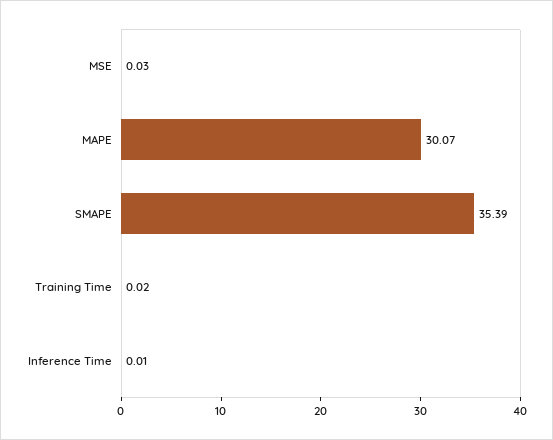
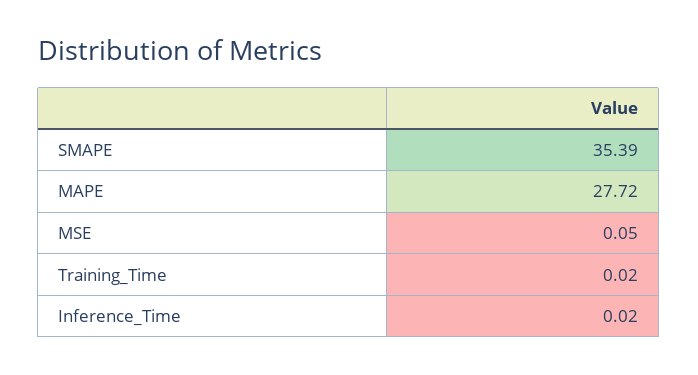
  {
-   "MSE": 0.03,
+   "MSE": 0.05,
-   "MAPE": 30.07,
+   "MAPE": 27.72,
    "SMAPE": 35.39,
    "Training Time": 0.02,
-   "Inference Time": 0.01
+   "Inference Time": 0.02
  }

